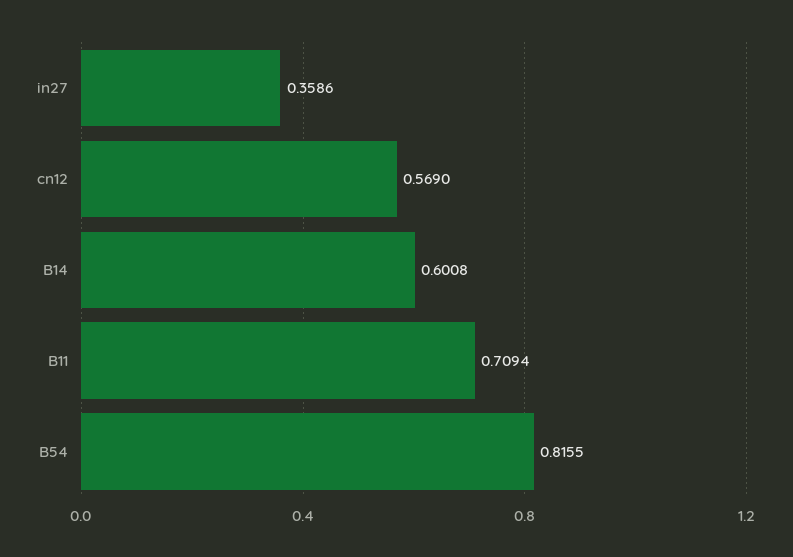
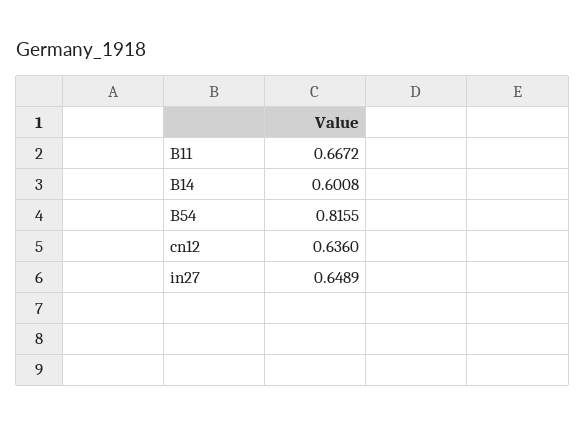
  {
-   "in27": 0.3586,
+   "in27": 0.6489,
-   "cn12": 0.569,
+   "cn12": 0.636,
    "B14": 0.6008,
-   "B11": 0.7094,
+   "B11": 0.6672,
    "B54": 0.8155
  }

